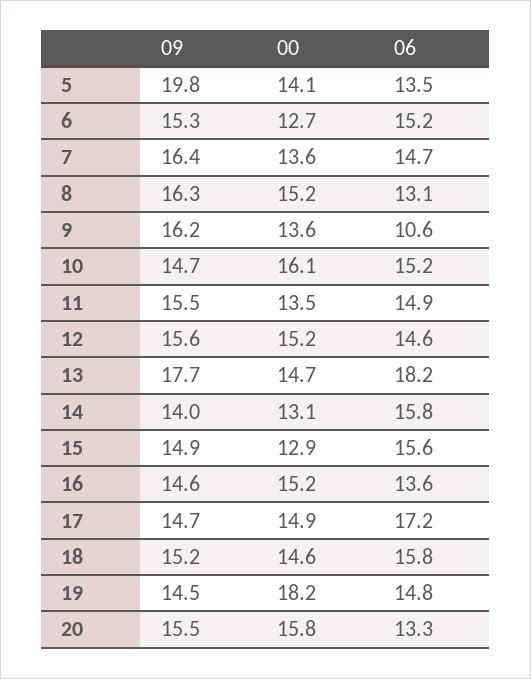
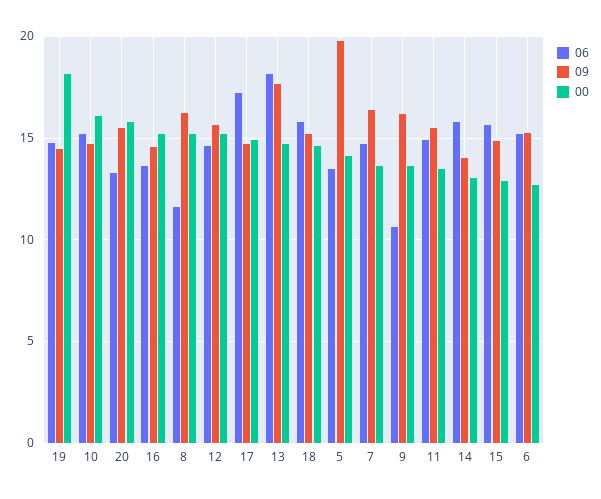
  {
    "09": {
      "5": 19.8,
      "6": 15.3,
      "7": 16.4,
      "8": 16.3,
      "9": 16.2,
      "10": 14.7,
      "11": 15.5,
      "12": 15.6,
      "13": 17.7,
      "14": 14,
      "15": 14.9,
      "16": 14.6,
      "17": 14.7,
      "18": 15.2,
      "19": 14.5,
      "20": 15.5
    },
    "00": {
      "5": 14.1,
      "6": 12.7,
      "7": 13.6,
      "8": 15.2,
      "9": 13.6,
      "10": 16.1,
      "11": 13.5,
      "12": 15.2,
      "13": 14.7,
      "14": 13.1,
      "15": 12.9,
      "16": 15.2,
      "17": 14.9,
      "18": 14.6,
      "19": 18.2,
      "20": 15.8
    },
    "06": {
      "5": 13.5,
      "6": 15.2,
      "7": 14.7,
-     "8": 13.1,
+     "8": 11.5,
      "9": 10.6,
      "10": 15.2,
      "11": 14.9,
      "12": 14.6,
      "13": 18.2,
      "14": 15.8,
      "15": 15.6,
      "16": 13.6,
      "17": 17.2,
      "18": 15.8,
      "19": 14.8,
      "20": 13.3
    }
  }

